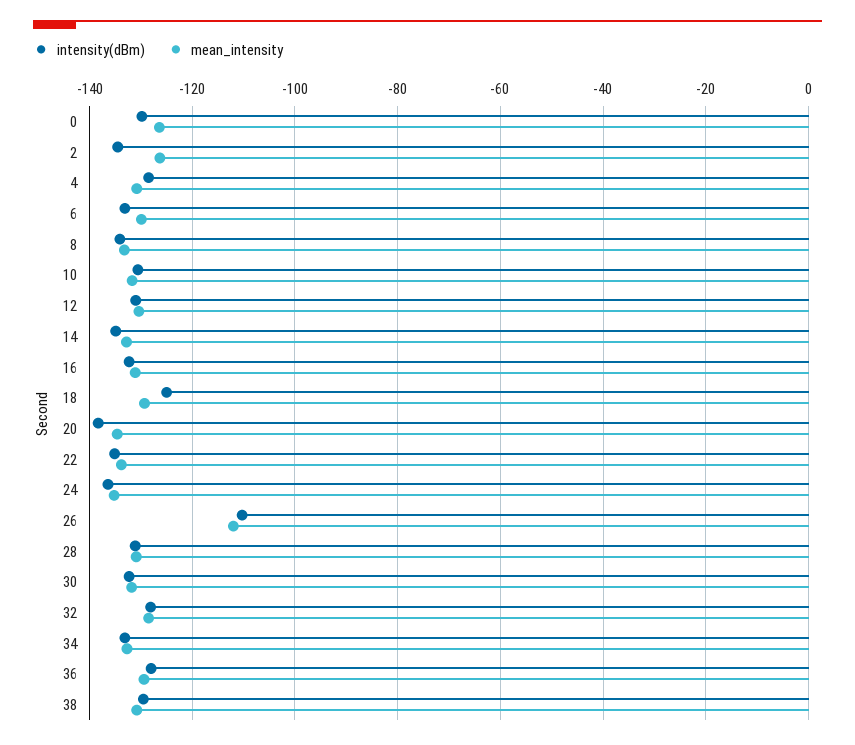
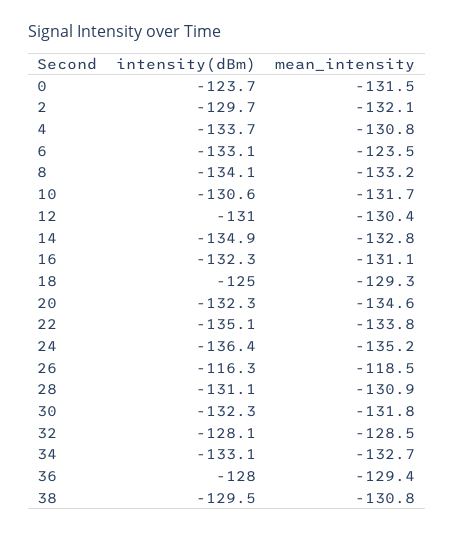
  {
    "intensity(dBm)": {
-     "0": -130,
+     "0": -123.7,
-     "2": -134,
+     "2": -129.7,
-     "4": -128,
+     "4": -133.7,
      "6": -133.1,
      "8": -134.1,
      "10": -130.6,
      "12": -131,
      "14": -134.9,
      "16": -132.3,
      "18": -125,
-     "20": -138,
+     "20": -132.3,
      "22": -135.1,
      "24": -136.4,
-     "26": -110,
+     "26": -116.3,
      "28": -131.1,
      "30": -132.3,
      "32": -128.1,
      "34": -133.1,
      "36": -128,
      "38": -129.5
    },
    "mean_intensity": {
-     "0": -126,
+     "0": -131.5,
-     "2": -126,
+     "2": -132.1,
      "4": -130.8,
-     "6": -130,
+     "6": -123.5,
      "8": -133.2,
      "10": -131.7,
      "12": -130.4,
      "14": -132.8,
      "16": -131.1,
      "18": -129.3,
      "20": -134.6,
      "22": -133.8,
      "24": -135.2,
-     "26": -112,
+     "26": -118.5,
      "28": -130.9,
      "30": -131.8,
      "32": -128.5,
      "34": -132.7,
      "36": -129.4,
      "38": -130.8
    }
  }

